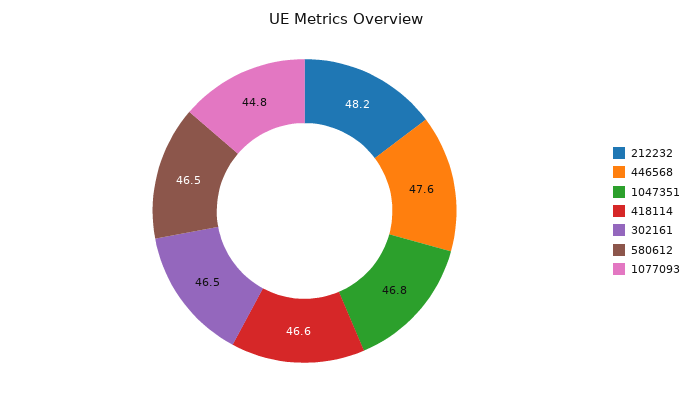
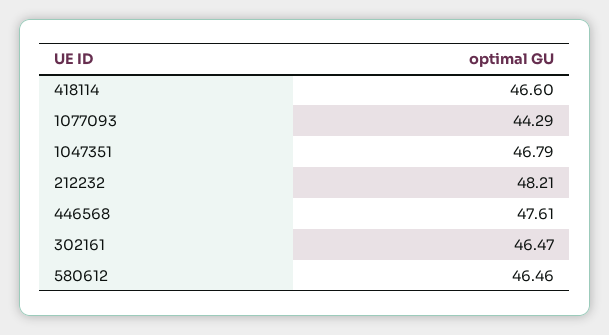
  {
    "212232": 48.21,
    "446568": 47.61,
    "1047351": 46.79,
    "418114": 46.6,
    "302161": 46.47,
    "580612": 46.46,
-   "1077093": 44.8
+   "1077093": 44.29
  }

